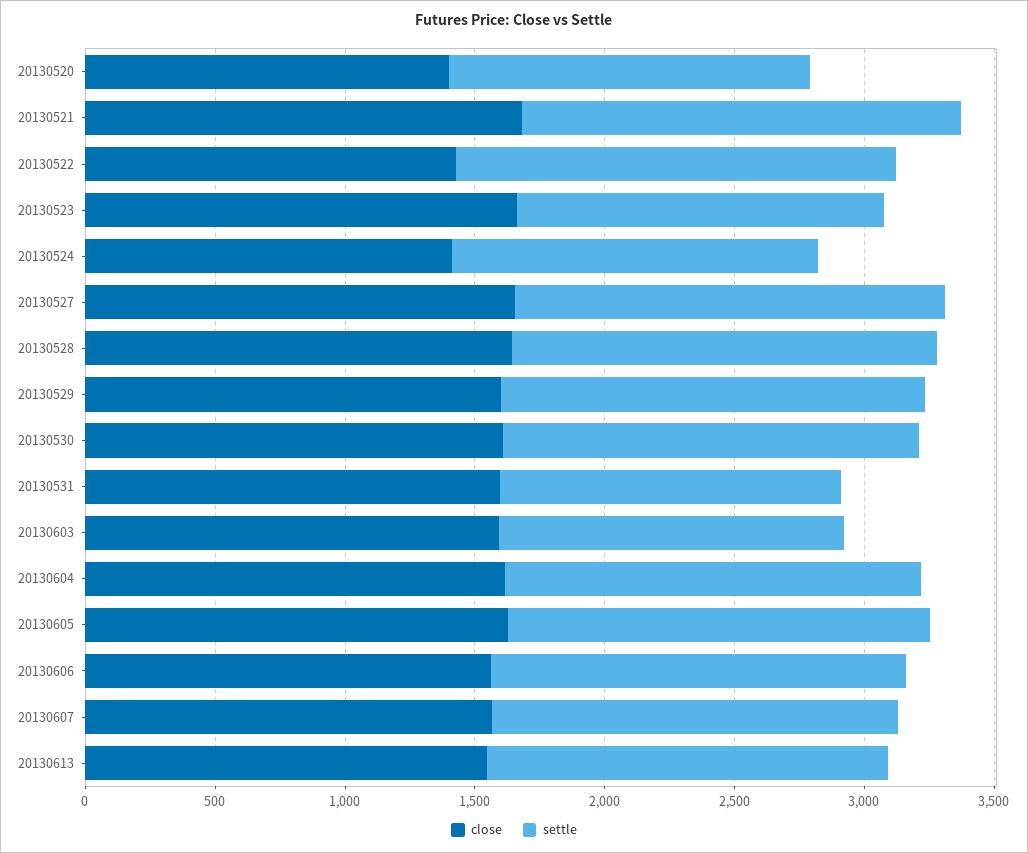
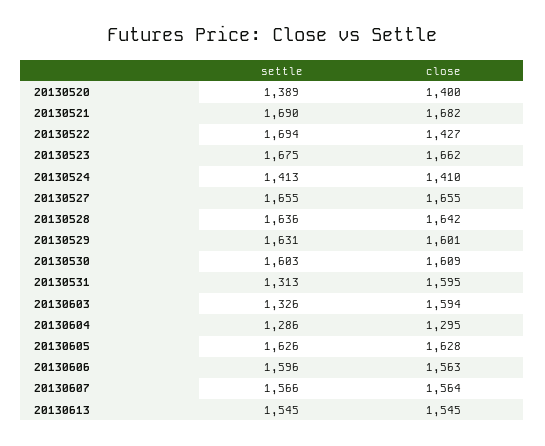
  {
    "close": {
      "20130520": 1400,
      "20130521": 1682,
      "20130522": 1427,
      "20130523": 1662,
      "20130524": 1410,
      "20130527": 1655,
      "20130528": 1642,
      "20130529": 1601,
      "20130530": 1609,
      "20130531": 1595,
      "20130603": 1594,
-     "20130604": 1600,
+     "20130604": 1295,
      "20130605": 1628,
      "20130606": 1563,
      "20130607": 1564,
      "20130613": 1545
    },
    "settle": {
      "20130520": 1389,
      "20130521": 1690,
      "20130522": 1694,
-     "20130523": 1400,
+     "20130523": 1675,
      "20130524": 1413,
      "20130527": 1655,
      "20130528": 1636,
      "20130529": 1631,
      "20130530": 1603,
      "20130531": 1313,
      "20130603": 1326,
-     "20130604": 1600,
+     "20130604": 1286,
      "20130605": 1626,
      "20130606": 1596,
      "20130607": 1566,
      "20130613": 1545
    }
  }

